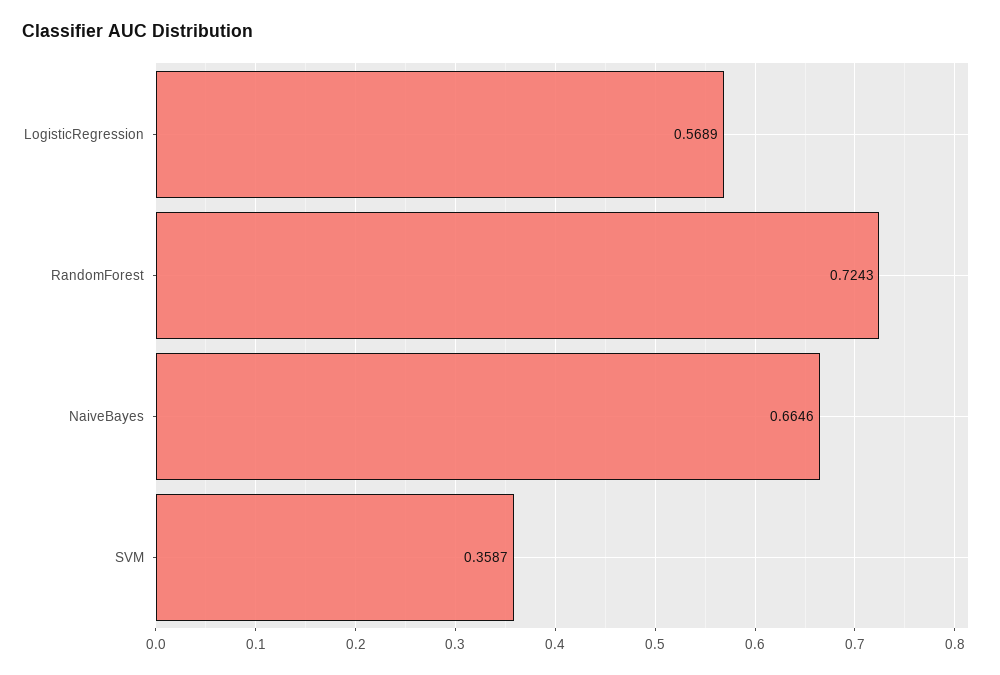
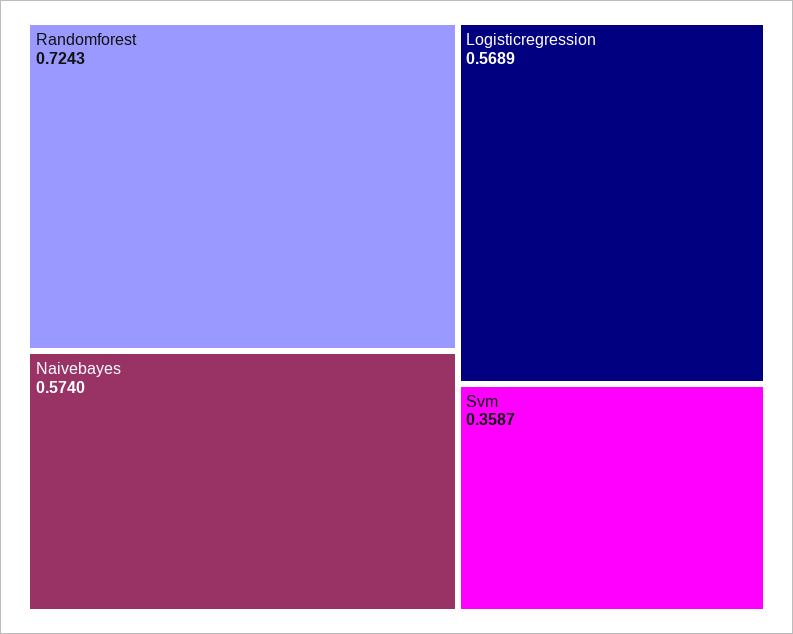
  {
    "LogisticRegression": 0.5689,
    "RandomForest": 0.7243,
-   "NaiveBayes": 0.6646,
+   "NaiveBayes": 0.574,
    "SVM": 0.3587
  }

